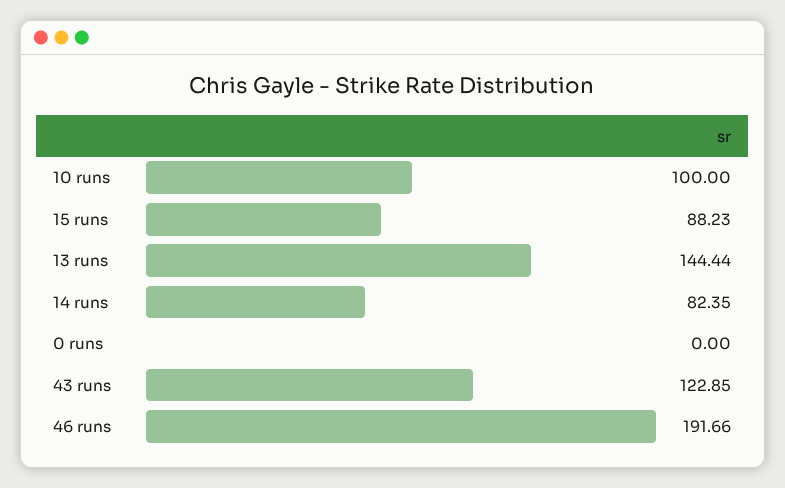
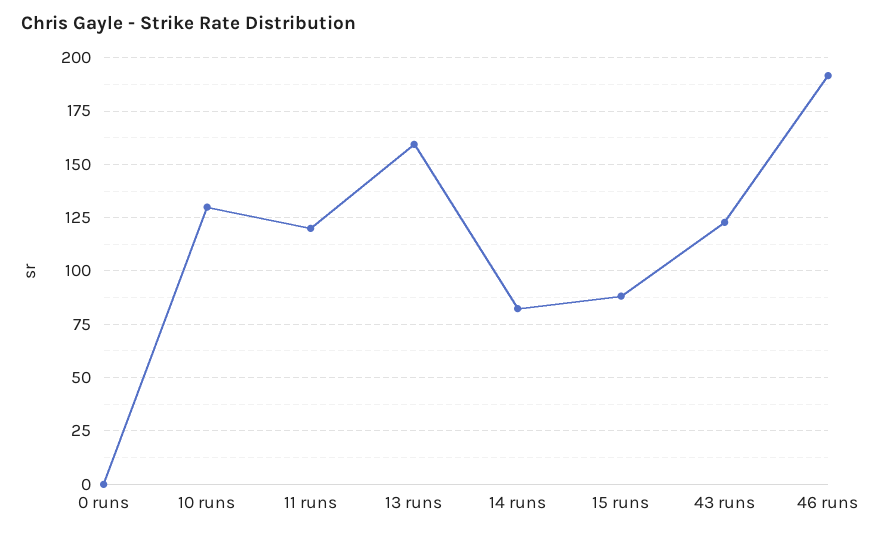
  {
-   "10 runs": 100,
+   "10 runs": 130,
    "15 runs": 88.23,
-   "13 runs": 144.44,
+   "13 runs": 160,
    "14 runs": 82.35,
    "0 runs": 0,
    "43 runs": 122.85,
-   "46 runs": 191.66
+   "46 runs": 191.66,
+   "11 runs": 120
  }

